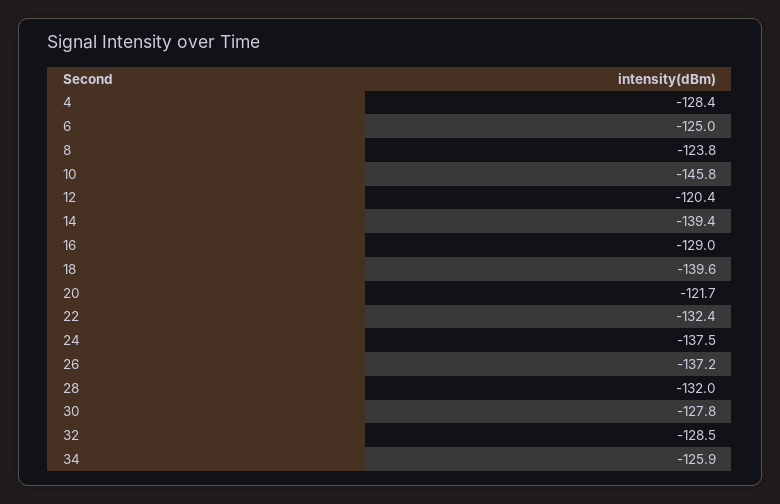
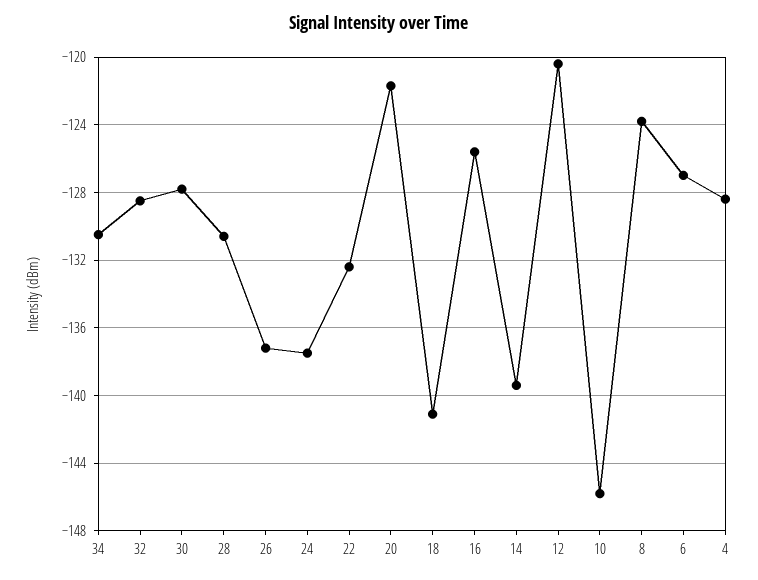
  {
    "4": -128.4,
-   "6": -125,
+   "6": -127,
    "8": -123.8,
    "10": -145.8,
    "12": -120.4,
    "14": -139.4,
-   "16": -129,
+   "16": -125.5,
-   "18": -139.6,
+   "18": -141,
    "20": -121.7,
    "22": -132.4,
    "24": -137.5,
    "26": -137.2,
-   "28": -132,
+   "28": -130.5,
    "30": -127.8,
    "32": -128.5,
-   "34": -125.9
+   "34": -130.5
  }

